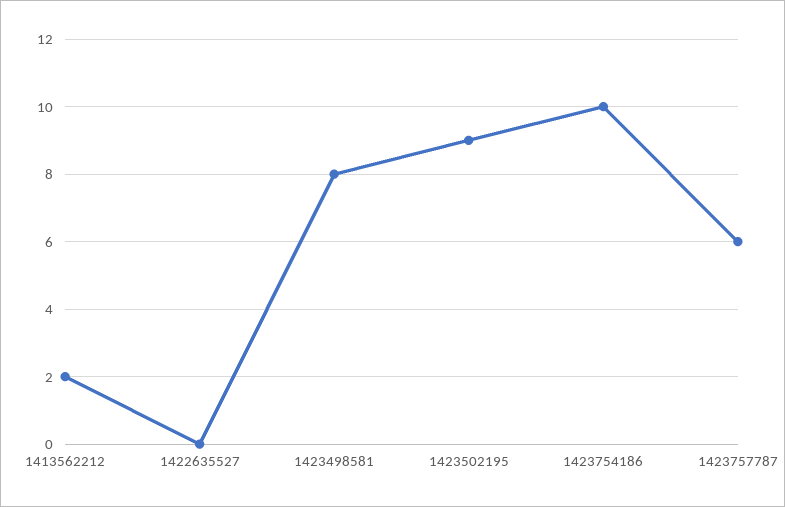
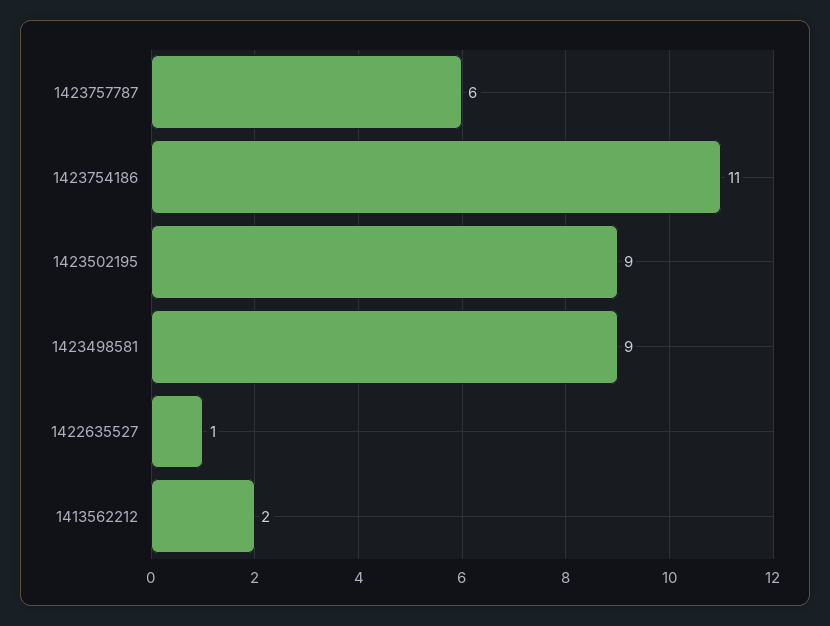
  {
    "1413562212": 2,
-   "1422635527": 0,
+   "1422635527": 1,
-   "1423498581": 8,
+   "1423498581": 9,
    "1423502195": 9,
-   "1423754186": 10,
+   "1423754186": 11,
    "1423757787": 6
  }

